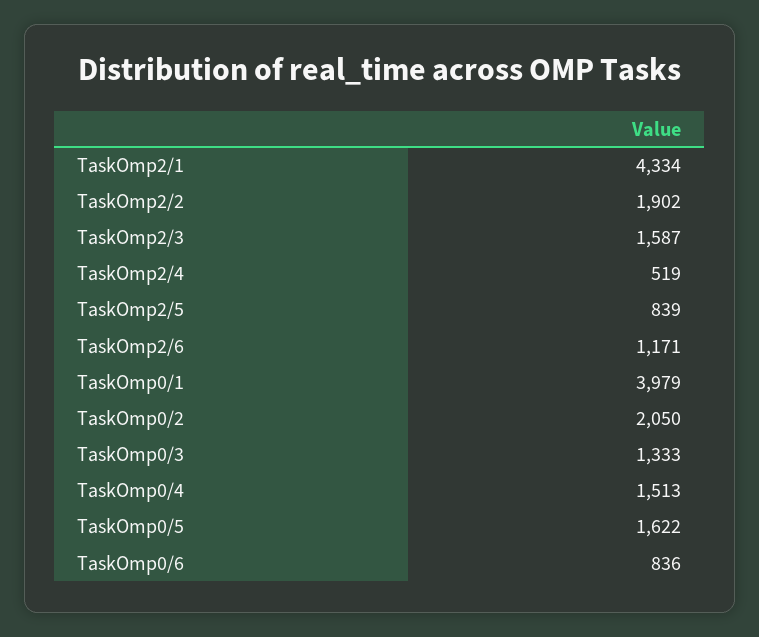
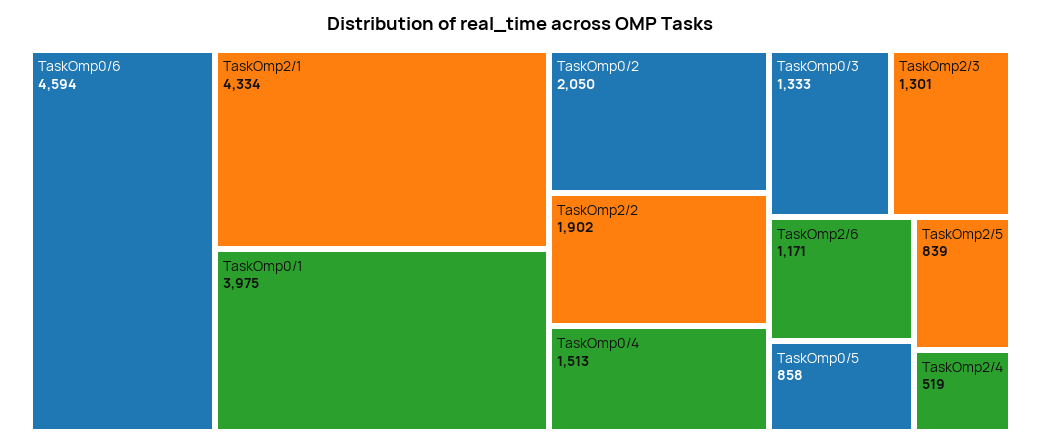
  {
    "TaskOmp2/1": 4334,
    "TaskOmp2/2": 1902,
-   "TaskOmp2/3": 1587,
+   "TaskOmp2/3": 1301,
    "TaskOmp2/4": 519,
    "TaskOmp2/5": 839,
    "TaskOmp2/6": 1171,
-   "TaskOmp0/1": 3979,
+   "TaskOmp0/1": 3975,
    "TaskOmp0/2": 2050,
    "TaskOmp0/3": 1333,
    "TaskOmp0/4": 1513,
-   "TaskOmp0/5": 1622,
+   "TaskOmp0/5": 858,
-   "TaskOmp0/6": 836
+   "TaskOmp0/6": 4594
  }

